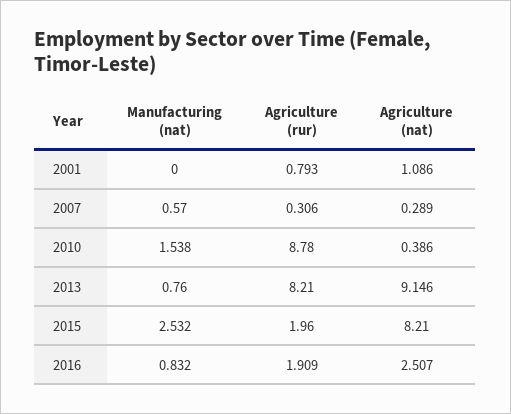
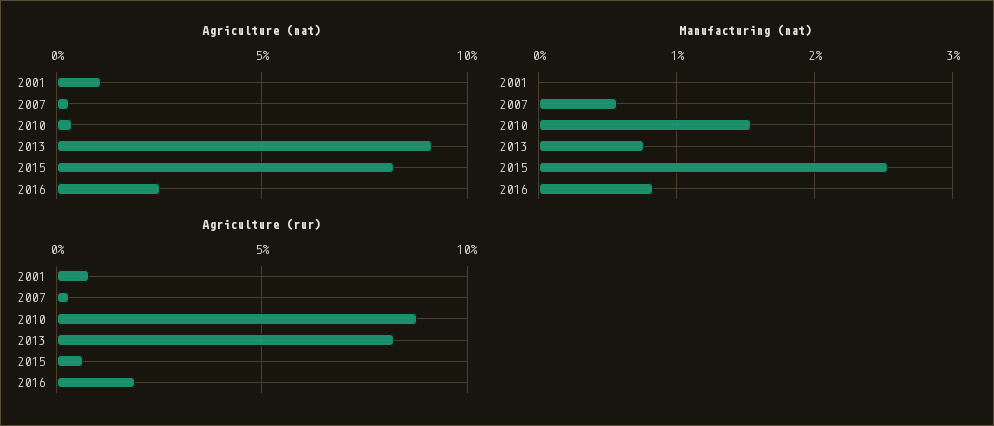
  {
    "Manufacturing (nat)": {
      "2001": 0,
      "2007": 0.57,
      "2010": 1.538,
      "2013": 0.76,
      "2015": 2.532,
      "2016": 0.832
    },
    "Agriculture (rur)": {
      "2001": 0.793,
      "2007": 0.306,
      "2010": 8.78,
      "2013": 8.21,
-     "2015": 1.96,
+     "2015": 0.5,
      "2016": 1.909
    },
    "Agriculture (nat)": {
      "2001": 1.086,
      "2007": 0.289,
      "2010": 0.386,
      "2013": 9.146,
      "2015": 8.21,
      "2016": 2.507
    }
  }

